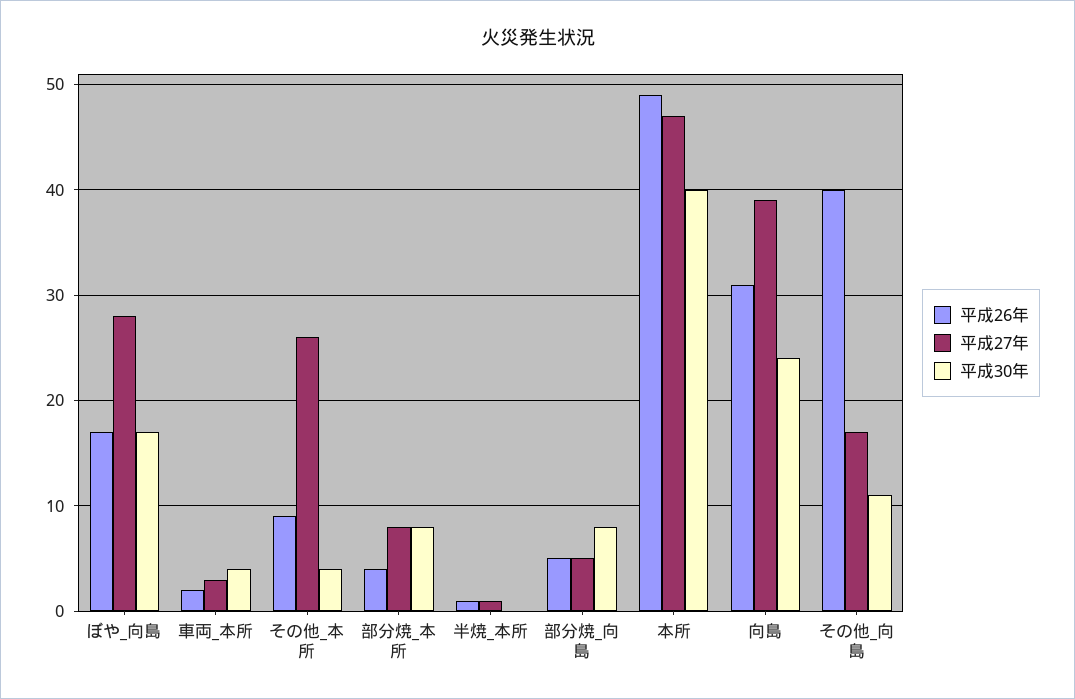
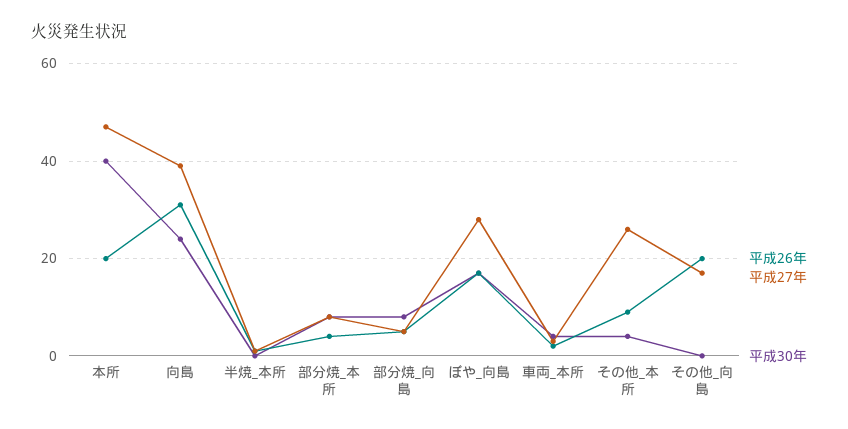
  {
    "平成26年": {
      "ぼや_向島": 17,
      "車両_本所": 2,
      "その他_本所": 9,
      "部分焼_本所": 4,
      "半焼_本所": 1,
      "部分焼_向島": 5,
-     "本所": 49,
+     "本所": 20,
      "向島": 31,
-     "その他_向島": 40
+     "その他_向島": 20
    },
    "平成27年": {
      "ぼや_向島": 28,
      "車両_本所": 3,
      "その他_本所": 26,
      "部分焼_本所": 8,
      "半焼_本所": 1,
      "部分焼_向島": 5,
      "本所": 47,
      "向島": 39,
      "その他_向島": 17
    },
    "平成30年": {
      "ぼや_向島": 17,
      "車両_本所": 4,
      "その他_本所": 4,
      "部分焼_本所": 8,
      "半焼_本所": 0,
      "部分焼_向島": 8,
      "本所": 40,
      "向島": 24,
-     "その他_向島": 11
+     "その他_向島": 0
    }
  }

